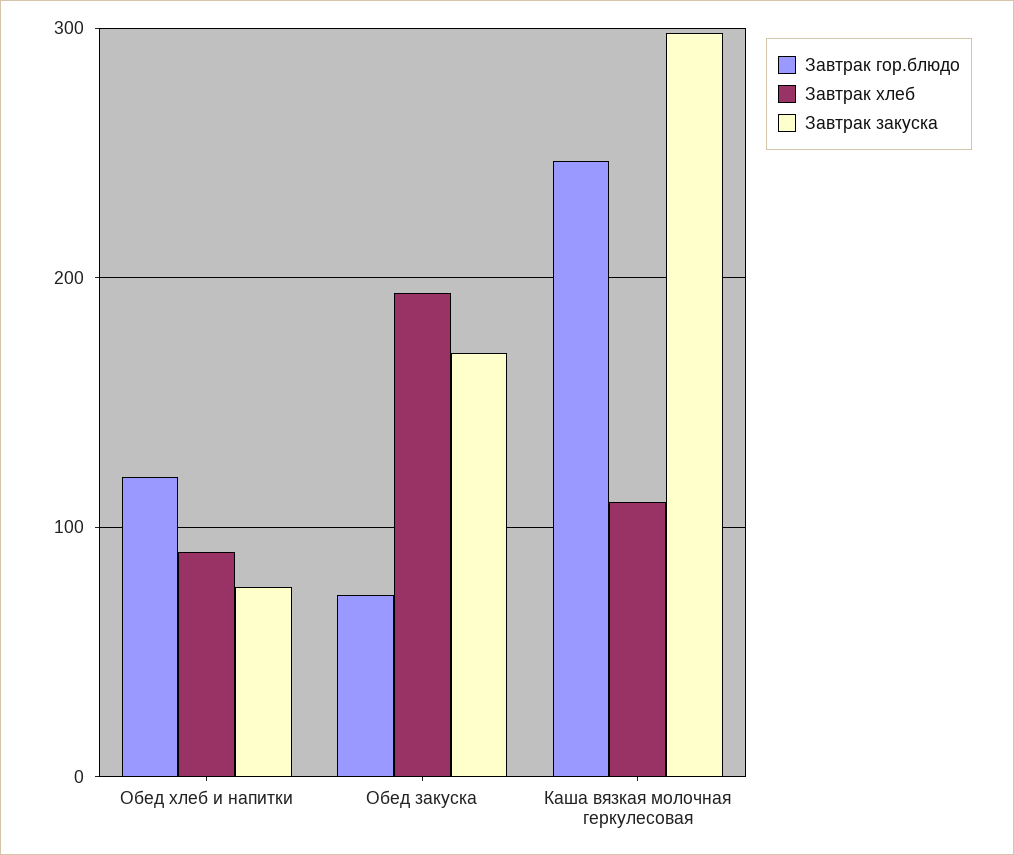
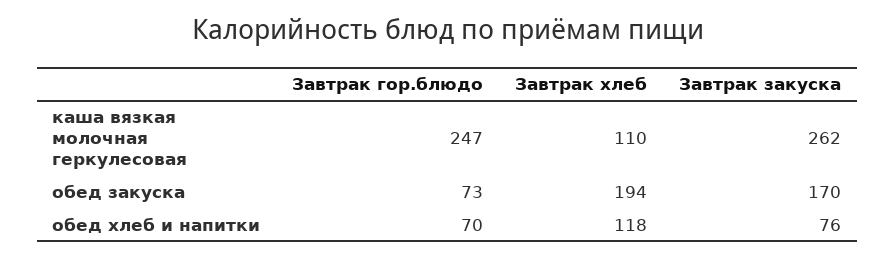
  {
    "Завтрак гор.блюдо": {
-     "Обед хлеб и напитки": 120,
+     "Обед хлеб и напитки": 70,
      "Обед закуска": 73,
      "Каша вязкая молочная геркулесовая": 247
    },
    "Завтрак хлеб": {
-     "Обед хлеб и напитки": 90,
+     "Обед хлеб и напитки": 118,
      "Обед закуска": 194,
      "Каша вязкая молочная геркулесовая": 110
    },
    "Завтрак закуска": {
      "Обед хлеб и напитки": 76,
      "Обед закуска": 170,
-     "Каша вязкая молочная геркулесовая": 300
+     "Каша вязкая молочная геркулесовая": 262
    }
  }

